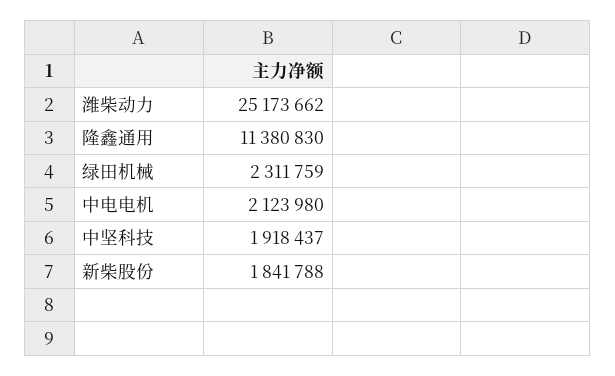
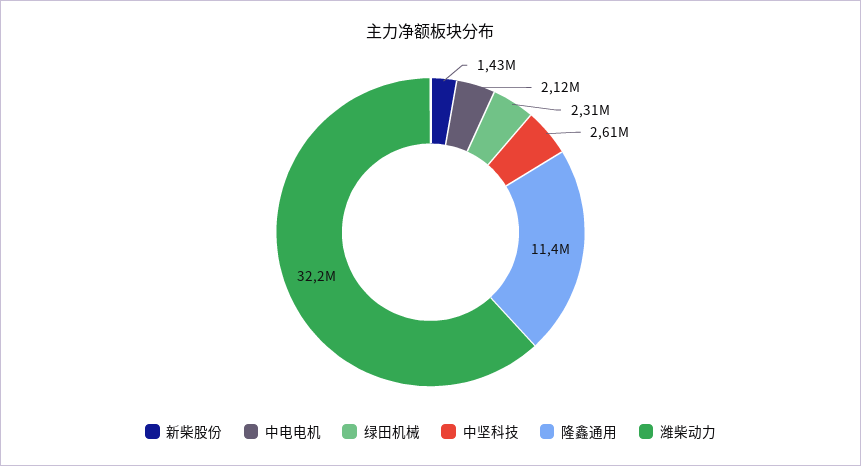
  {
-   "潍柴动力": 25173662,
+   "潍柴动力": 32200000,
    "隆鑫通用": 11380830,
    "绿田机械": 2311759,
    "中电电机": 2123980,
-   "中坚科技": 1918437,
+   "中坚科技": 2610000,
-   "新柴股份": 1841788
+   "新柴股份": 1430000
  }

